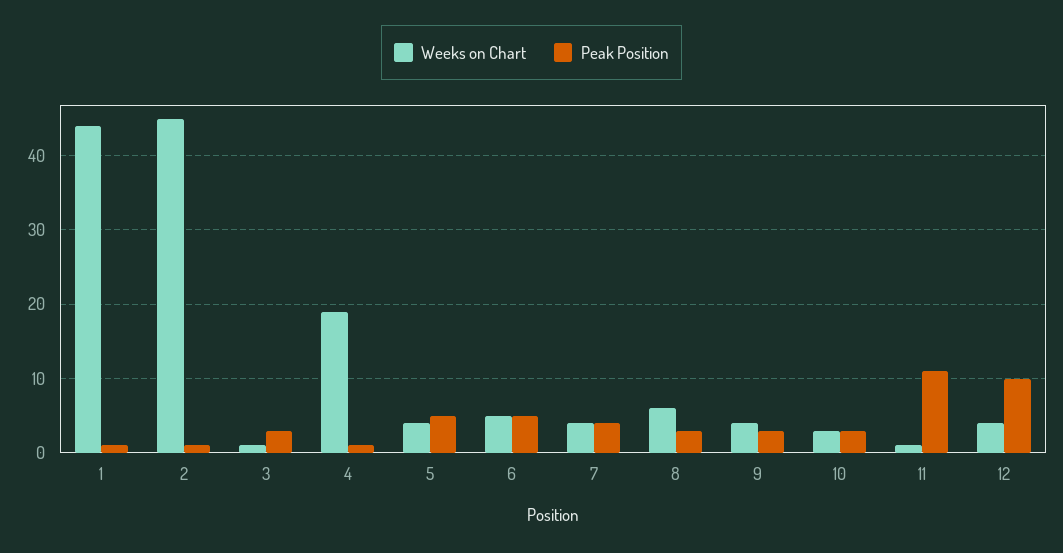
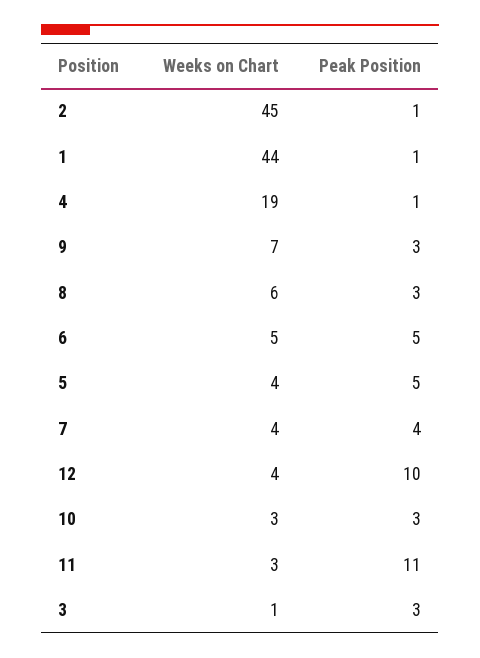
  {
    "Weeks on Chart": {
      "1": 44,
      "2": 45,
      "3": 1,
      "4": 19,
      "5": 4,
      "6": 5,
      "7": 4,
      "8": 6,
-     "9": 4,
+     "9": 7,
      "10": 3,
-     "11": 1,
+     "11": 3,
      "12": 4
    },
    "Peak Position": {
      "1": 1,
      "2": 1,
      "3": 3,
      "4": 1,
      "5": 5,
      "6": 5,
      "7": 4,
      "8": 3,
      "9": 3,
      "10": 3,
      "11": 11,
      "12": 10
    }
  }

